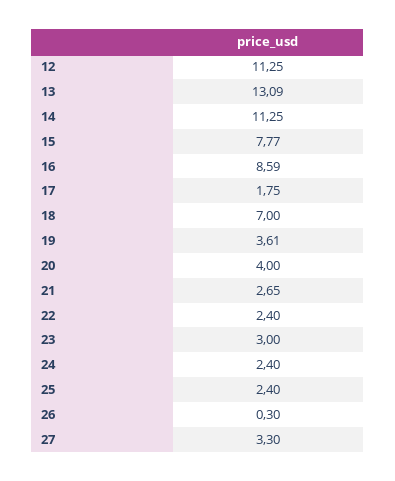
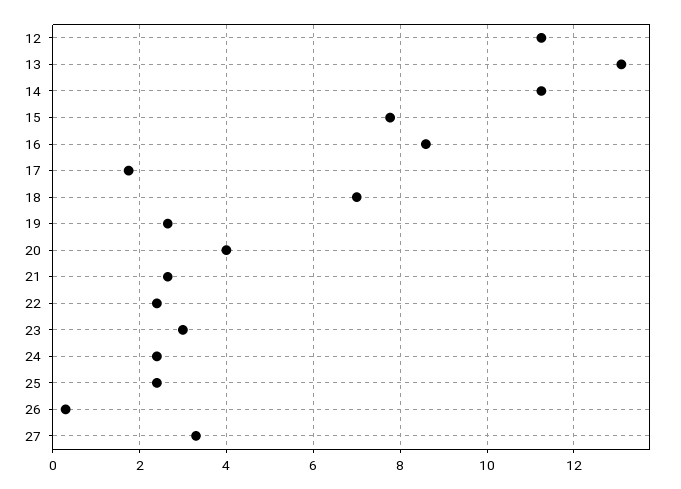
  {
    "12": 11.25,
    "13": 13.09,
    "14": 11.25,
    "15": 7.77,
    "16": 8.59,
    "17": 1.75,
    "18": 7,
-   "19": 3.61,
+   "19": 2.6,
    "20": 4,
    "21": 2.65,
    "22": 2.4,
    "23": 3,
    "24": 2.4,
    "25": 2.4,
    "26": 0.3,
    "27": 3.3
  }

